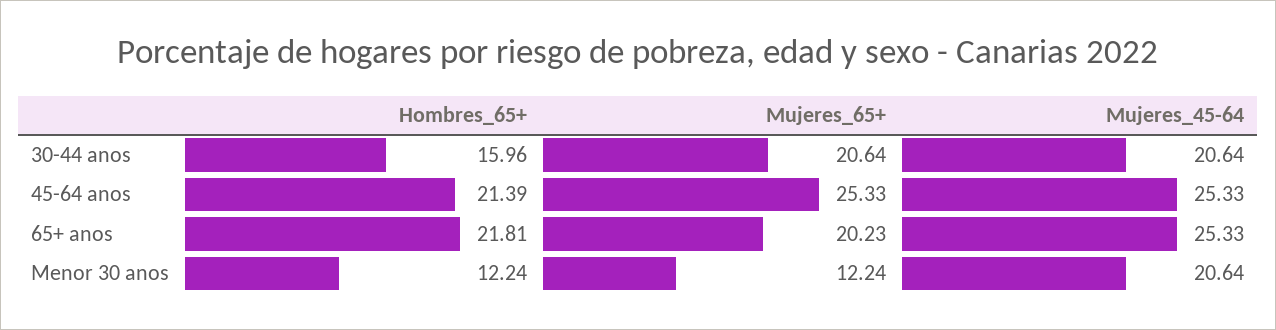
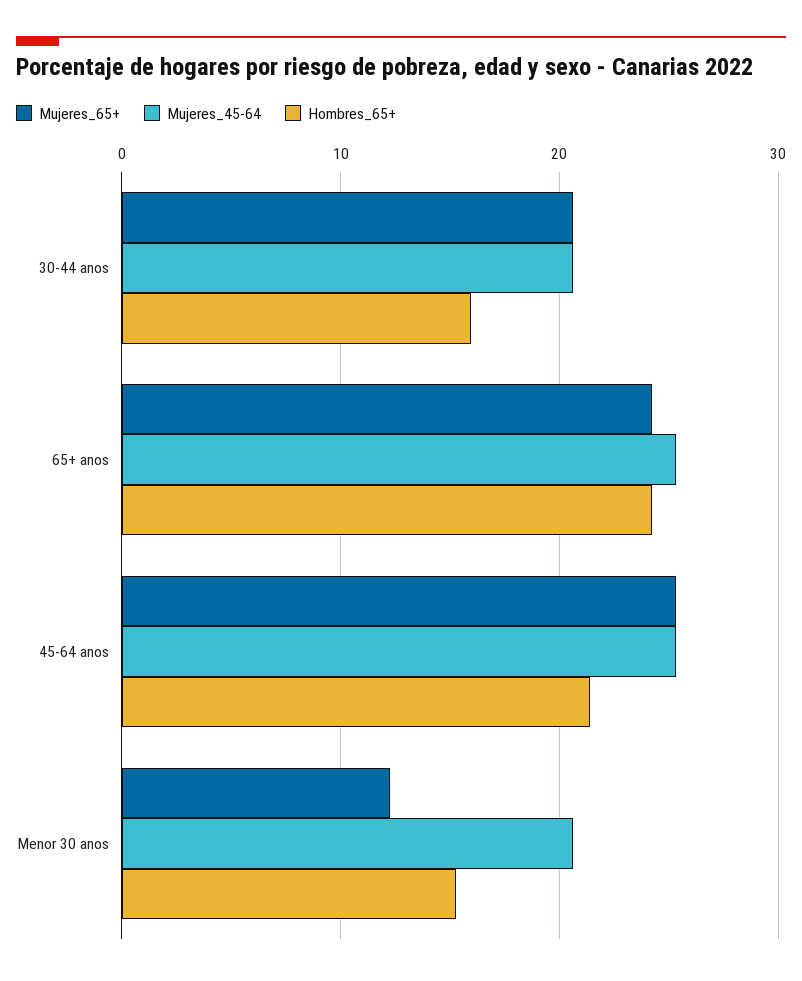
  {
    "Hombres_65+": {
      "30-44 anos": 15.96,
      "45-64 anos": 21.39,
-     "65+ anos": 21.81,
+     "65+ anos": 24,
-     "Menor 30 anos": 12.24
+     "Menor 30 anos": 15
    },
    "Mujeres_65+": {
      "30-44 anos": 20.64,
      "45-64 anos": 25.33,
-     "65+ anos": 20.23,
+     "65+ anos": 24,
      "Menor 30 anos": 12.24
    },
    "Mujeres_45-64": {
      "30-44 anos": 20.64,
      "45-64 anos": 25.33,
      "65+ anos": 25.33,
      "Menor 30 anos": 20.64
    }
  }

